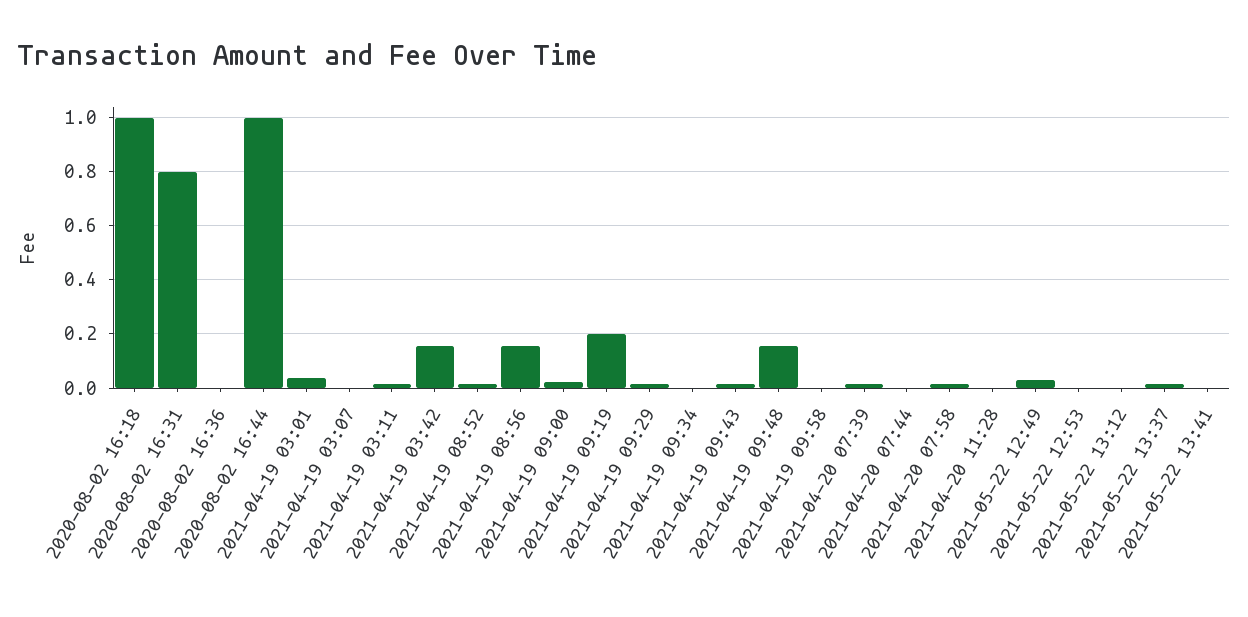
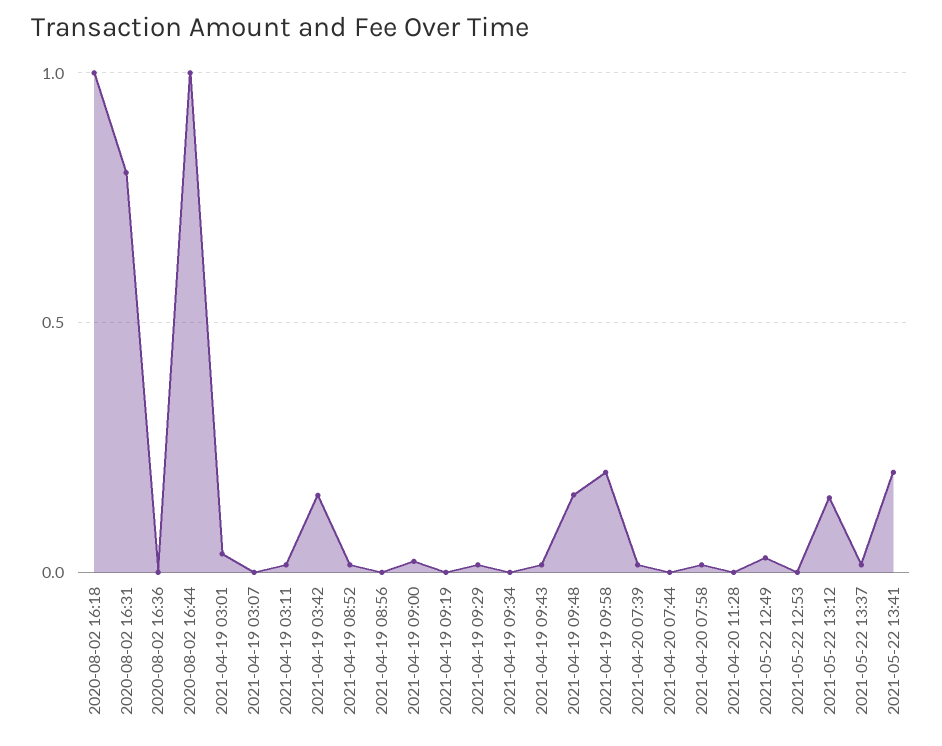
  {
    "2020-08-02 16:18": 1,
    "2020-08-02 16:31": 0.8,
    "2020-08-02 16:36": 0,
    "2020-08-02 16:44": 1,
    "2021-04-19 03:01": 0.025,
    "2021-04-19 03:07": 0,
    "2021-04-19 03:11": 0.025,
    "2021-04-19 03:42": 0.15,
    "2021-04-19 08:52": 0.025,
-   "2021-04-19 08:56": 0.15,
+   "2021-04-19 08:56": 0,
    "2021-04-19 09:00": 0.025,
-   "2021-04-19 09:19": 0.2,
+   "2021-04-19 09:19": 0,
    "2021-04-19 09:29": 0.025,
    "2021-04-19 09:34": 0,
    "2021-04-19 09:43": 0.025,
    "2021-04-19 09:48": 0.15,
-   "2021-04-19 09:58": 0,
+   "2021-04-19 09:58": 0.2,
    "2021-04-20 07:39": 0.025,
    "2021-04-20 07:44": 0,
    "2021-04-20 07:58": 0.025,
    "2021-04-20 11:28": 0,
    "2021-05-22 12:49": 0.025,
    "2021-05-22 12:53": 0,
-   "2021-05-22 13:12": 0,
+   "2021-05-22 13:12": 0.15,
    "2021-05-22 13:37": 0.025,
-   "2021-05-22 13:41": 0
+   "2021-05-22 13:41": 0.2
  }

